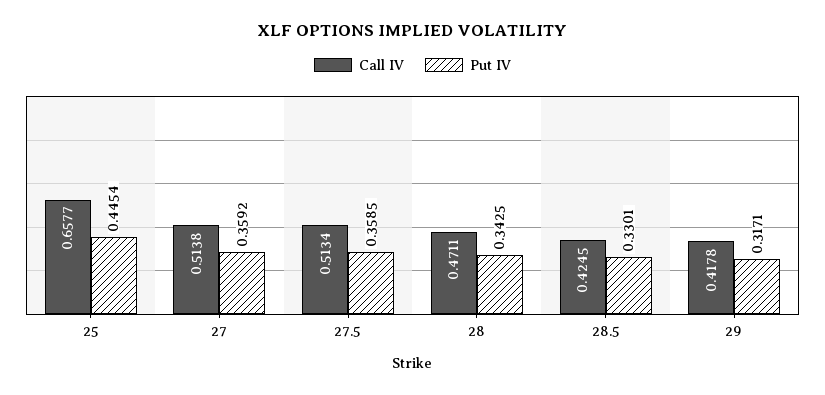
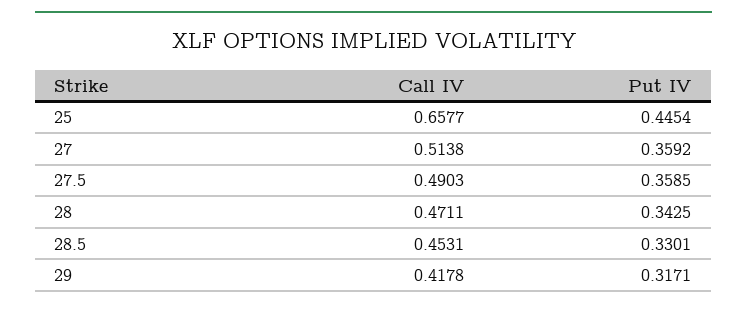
  {
    "Call IV": {
      "25": 0.6577,
      "27": 0.5138,
-     "27.5": 0.5134,
+     "27.5": 0.4903,
      "28": 0.4711,
-     "28.5": 0.4245,
+     "28.5": 0.4531,
      "29": 0.4178
    },
    "Put IV": {
      "25": 0.4454,
      "27": 0.3592,
      "27.5": 0.3585,
      "28": 0.3425,
      "28.5": 0.3301,
      "29": 0.3171
    }
  }

